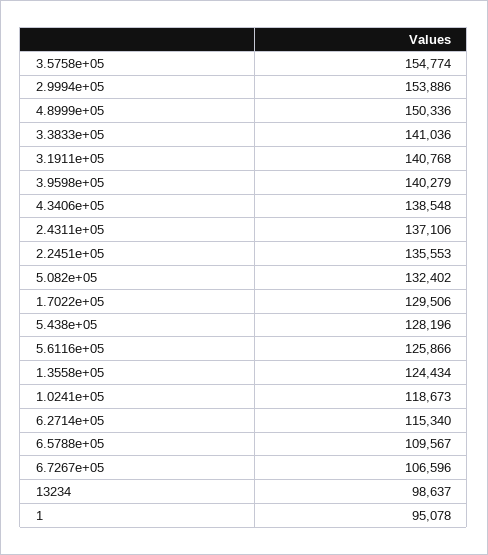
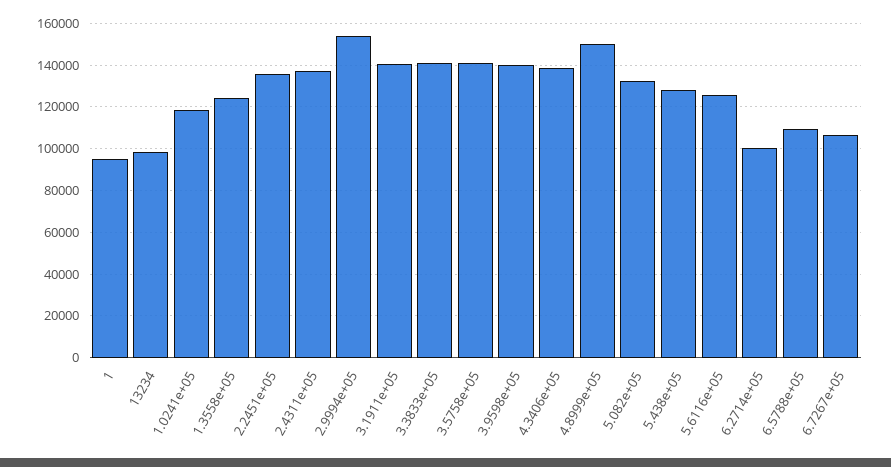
  {
-   "3.5758e+05": 154774,
+   "3.5758e+05": 140000,
    "2.9994e+05": 153886,
    "4.8999e+05": 150336,
    "3.3833e+05": 141036,
    "3.1911e+05": 140768,
    "3.9598e+05": 140279,
    "4.3406e+05": 138548,
    "2.4311e+05": 137106,
    "2.2451e+05": 135553,
    "5.082e+05": 132402,
-   "1.7022e+05": 129506,
    "5.438e+05": 128196,
    "5.6116e+05": 125866,
    "1.3558e+05": 124434,
    "1.0241e+05": 118673,
-   "6.2714e+05": 115340,
+   "6.2714e+05": 100000,
    "6.5788e+05": 109567,
    "6.7267e+05": 106596,
    "13234": 98637,
    "1": 95078
  }

